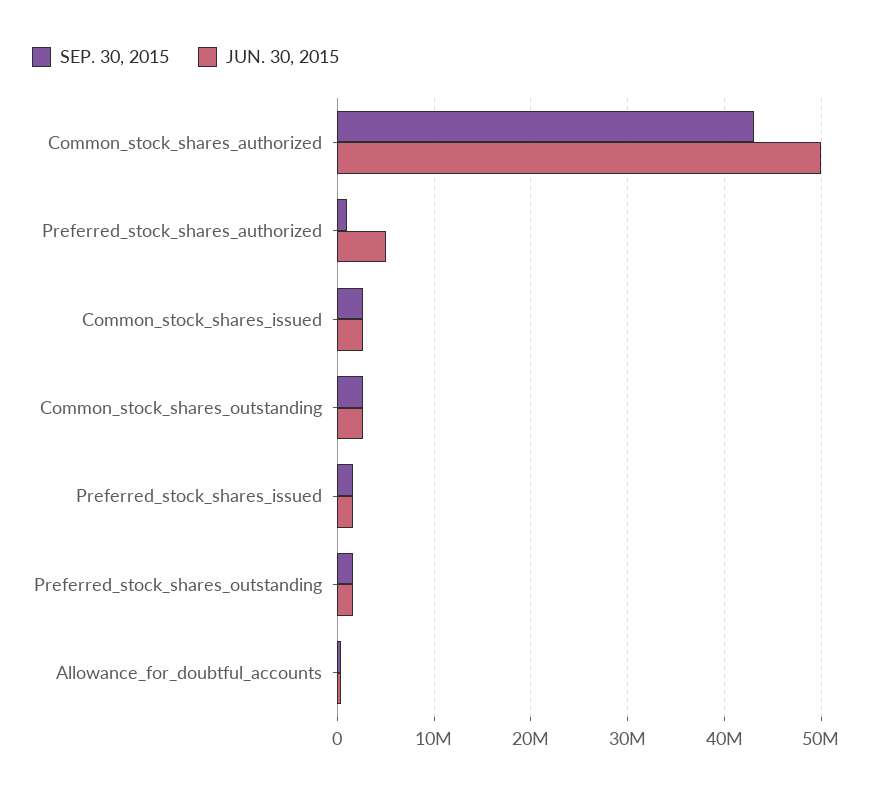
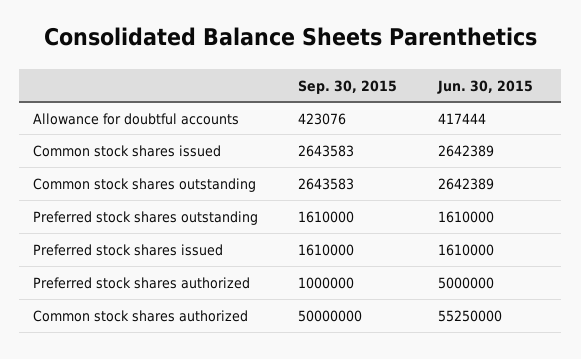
  {
    "SEP. 30, 2015": {
-     "Common_stock_shares_authorized": 43000000,
+     "Common_stock_shares_authorized": 50000000,
      "Preferred_stock_shares_authorized": 1000000,
      "Common_stock_shares_issued": 2643583,
      "Common_stock_shares_outstanding": 2643583,
      "Preferred_stock_shares_issued": 1610000,
      "Preferred_stock_shares_outstanding": 1610000,
      "Allowance_for_doubtful_accounts": 423076
    },
    "JUN. 30, 2015": {
-     "Common_stock_shares_authorized": 50000000,
+     "Common_stock_shares_authorized": 55250000,
      "Preferred_stock_shares_authorized": 5000000,
      "Common_stock_shares_issued": 2642389,
      "Common_stock_shares_outstanding": 2642389,
      "Preferred_stock_shares_issued": 1610000,
      "Preferred_stock_shares_outstanding": 1610000,
      "Allowance_for_doubtful_accounts": 417444
    }
  }

